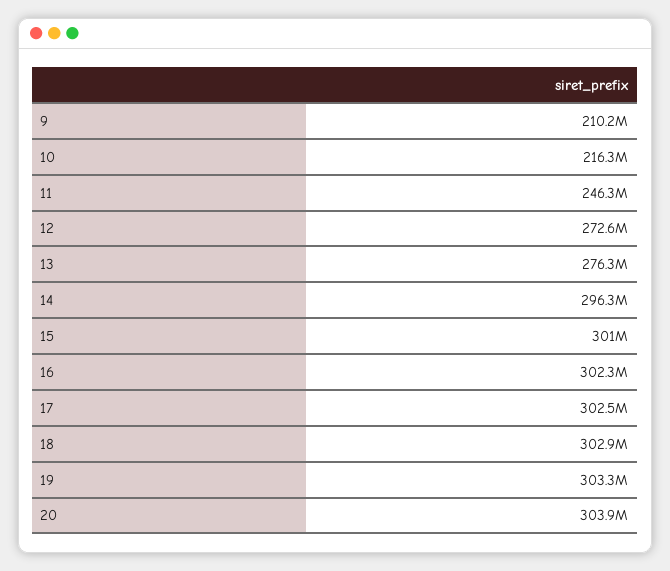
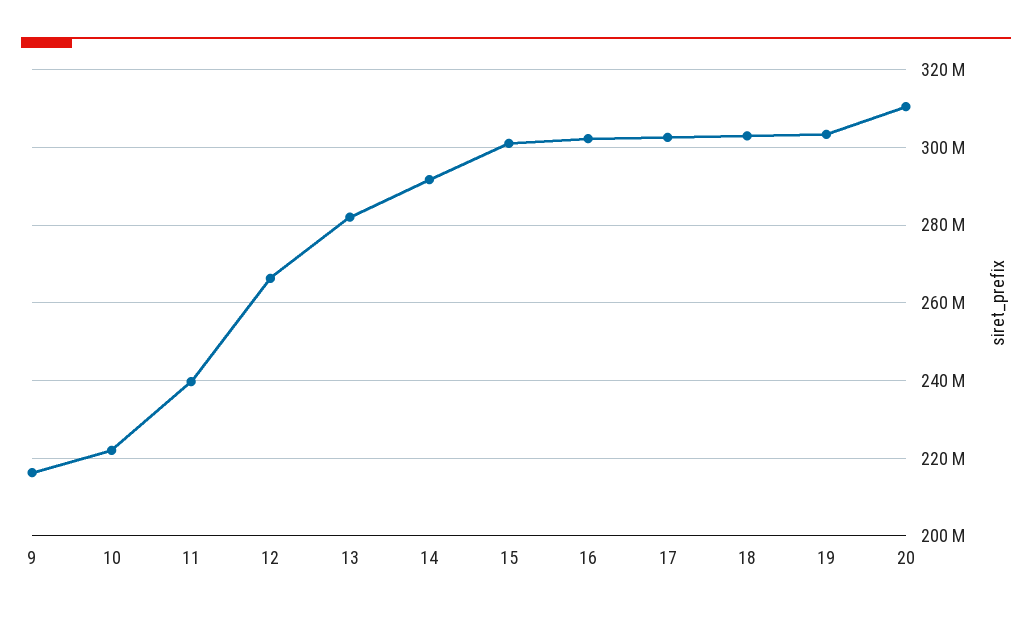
  {
-   "9": 210200000,
+   "9": 216000000,
-   "10": 216300000,
+   "10": 222000000,
-   "11": 246300000,
+   "11": 240000000,
-   "12": 272600000,
+   "12": 266000000,
-   "13": 276300000,
+   "13": 282000000,
-   "14": 296300000,
+   "14": 292000000,
    "15": 301000000,
    "16": 302300000,
    "17": 302500000,
    "18": 302900000,
    "19": 303300000,
-   "20": 303900000
+   "20": 310000000
  }

